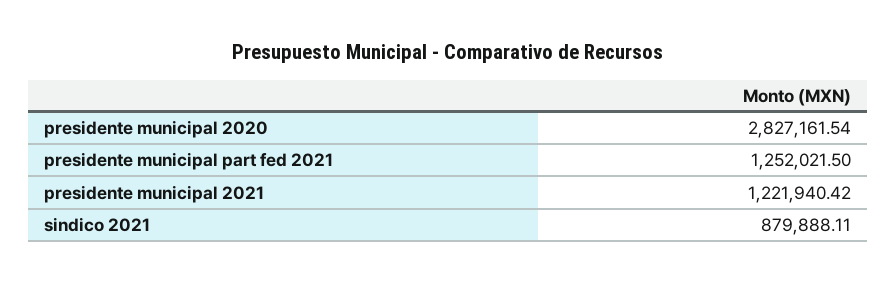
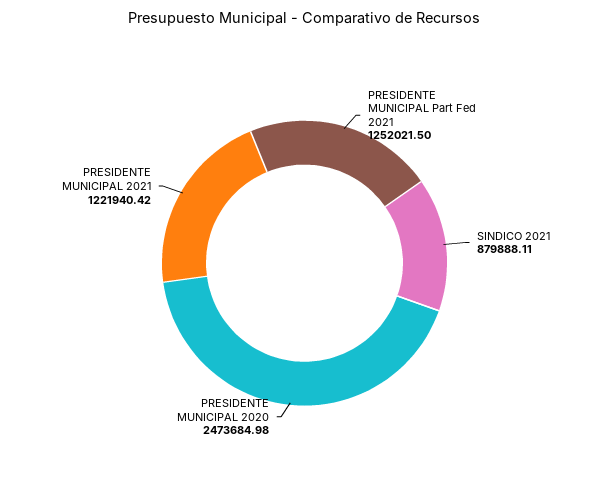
  {
-   "presidente municipal 2020": 2827161.54,
+   "presidente municipal 2020": 2473684.98,
    "presidente municipal part fed 2021": 1252021.5,
    "presidente municipal 2021": 1221940.42,
    "sindico 2021": 879888.11
  }

